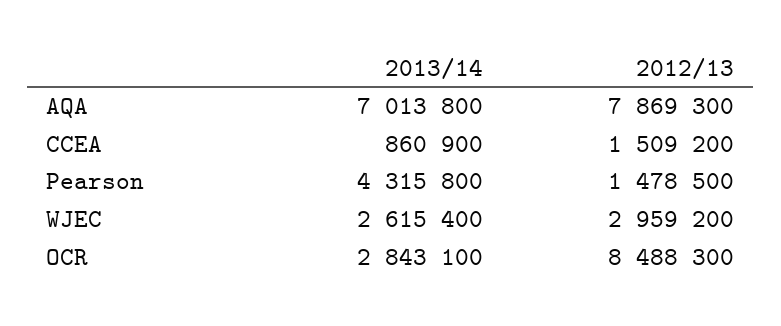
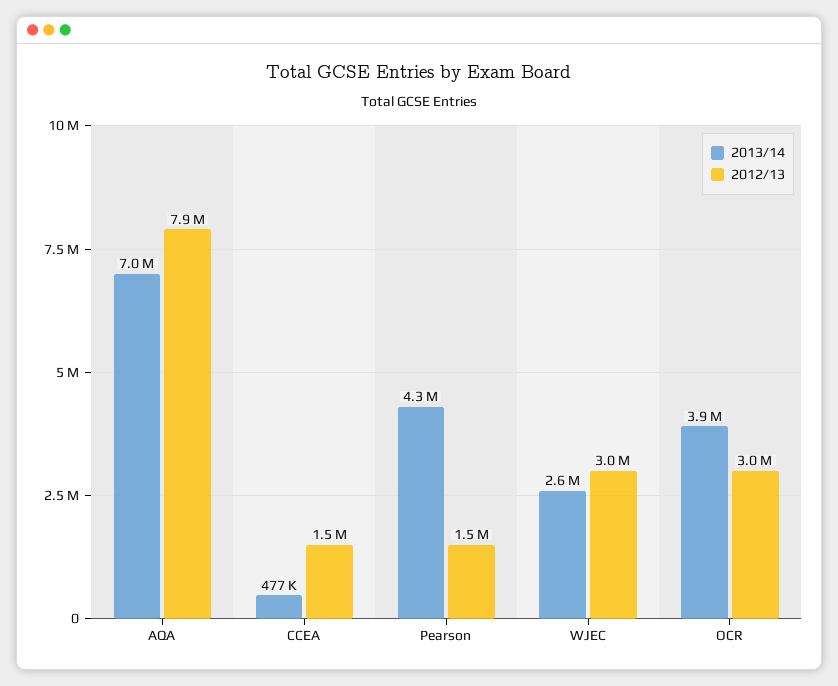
  {
    "2013/14": {
      "AQA": 7013800,
-     "CCEA": 860900,
+     "CCEA": 477000,
      "Pearson": 4315800,
      "WJEC": 2615400,
-     "OCR": 2843100
+     "OCR": 3900000
    },
    "2012/13": {
      "AQA": 7869300,
      "CCEA": 1509200,
      "Pearson": 1478500,
      "WJEC": 2959200,
-     "OCR": 8488300
+     "OCR": 3000000
    }
  }

